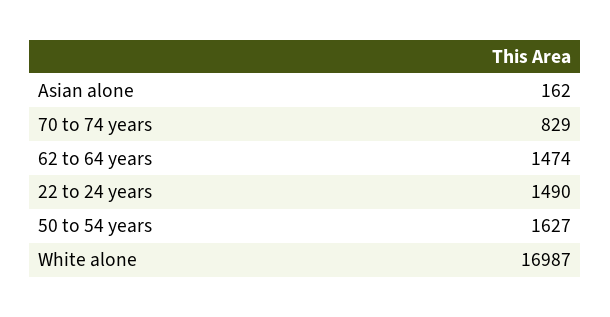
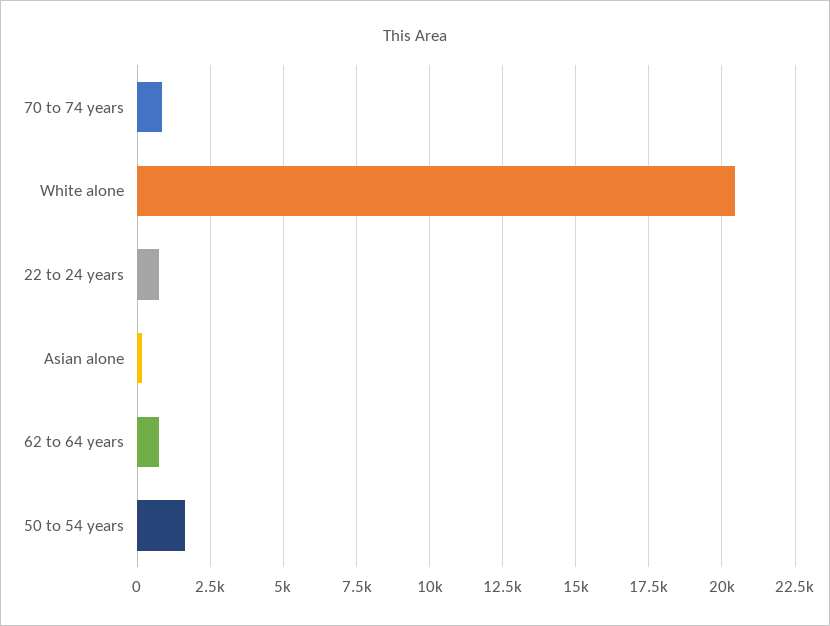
  {
    "Asian alone": 162,
    "70 to 74 years": 829,
-   "62 to 64 years": 1474,
+   "62 to 64 years": 750,
-   "22 to 24 years": 1490,
+   "22 to 24 years": 750,
    "50 to 54 years": 1627,
-   "White alone": 16987
+   "White alone": 20500
  }

